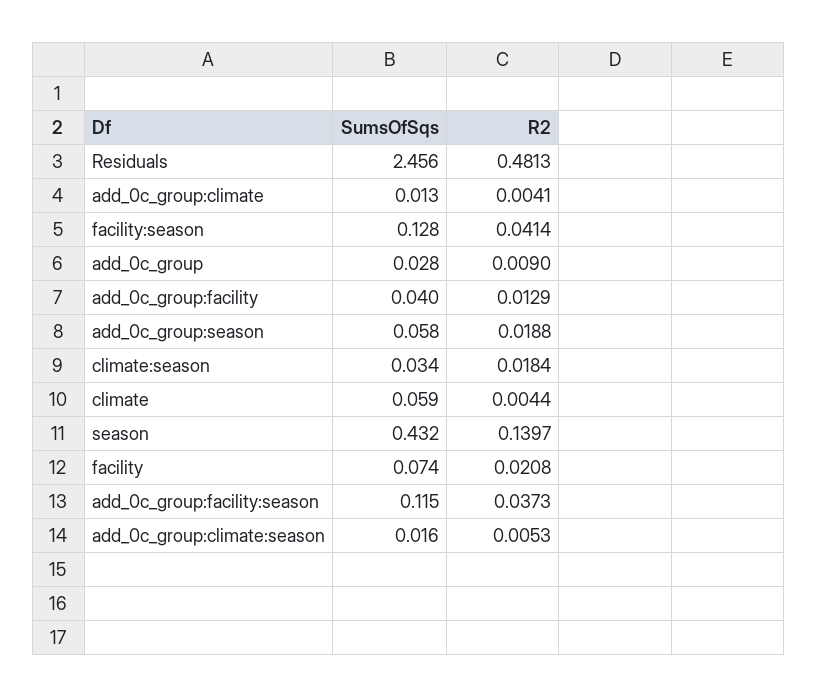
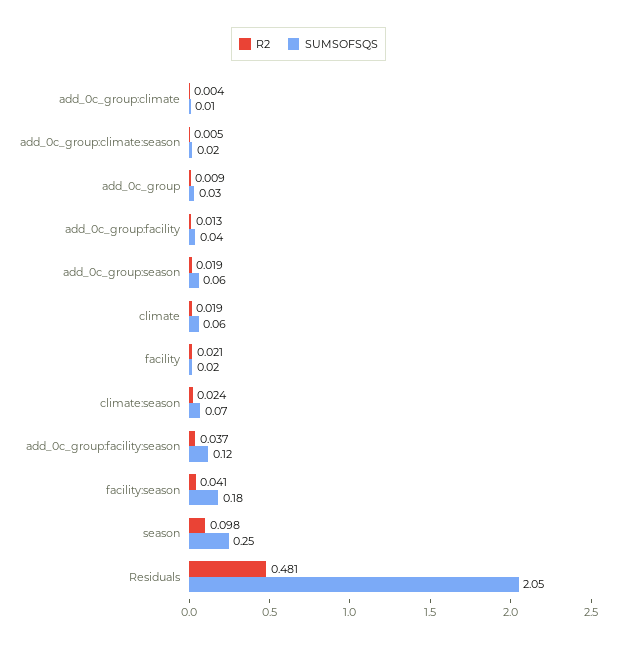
  {
    "SumsOfSqs": {
-     "Residuals": 2.456,
+     "Residuals": 2.05,
      "add_0c_group:climate": 0.013,
-     "facility:season": 0.128,
+     "facility:season": 0.18,
      "add_0c_group": 0.028,
      "add_0c_group:facility": 0.04,
      "add_0c_group:season": 0.058,
-     "climate:season": 0.034,
+     "climate:season": 0.07,
      "climate": 0.059,
-     "season": 0.432,
+     "season": 0.25,
-     "facility": 0.074,
+     "facility": 0.02,
      "add_0c_group:facility:season": 0.115,
      "add_0c_group:climate:season": 0.016
    },
    "R2": {
      "Residuals": 0.4813,
      "add_0c_group:climate": 0.0041,
      "facility:season": 0.0414,
      "add_0c_group": 0.009,
      "add_0c_group:facility": 0.0129,
      "add_0c_group:season": 0.0188,
-     "climate:season": 0.0184,
+     "climate:season": 0.024,
-     "climate": 0.0044,
+     "climate": 0.019,
-     "season": 0.1397,
+     "season": 0.098,
      "facility": 0.0208,
      "add_0c_group:facility:season": 0.0373,
      "add_0c_group:climate:season": 0.0053
    }
  }

